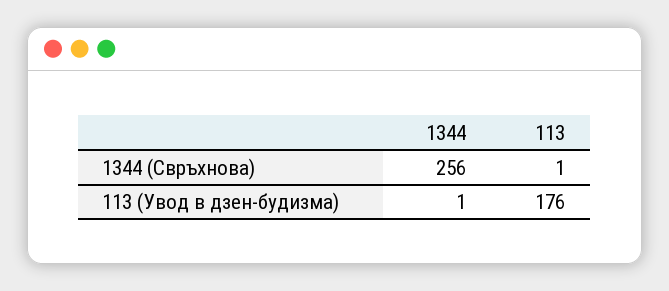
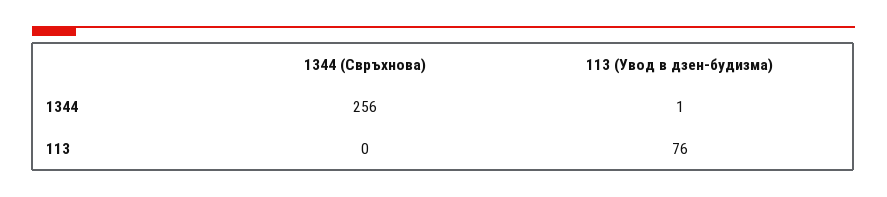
  {
    "1344": {
      "1344 (Свръхнова)": 256,
      "113 (Увод в дзен-будизма)": 1
    },
    "113": {
-     "1344 (Свръхнова)": 1,
+     "1344 (Свръхнова)": 0,
-     "113 (Увод в дзен-будизма)": 176
+     "113 (Увод в дзен-будизма)": 76
    }
  }

